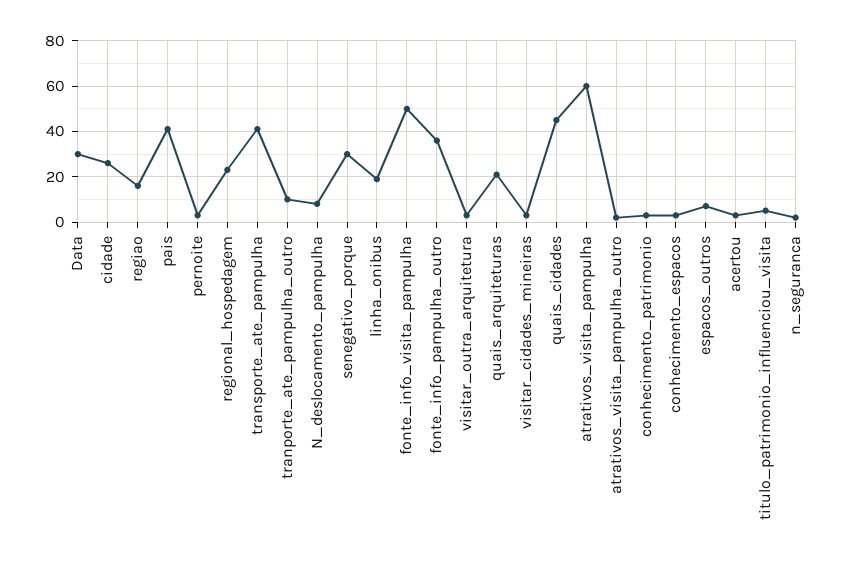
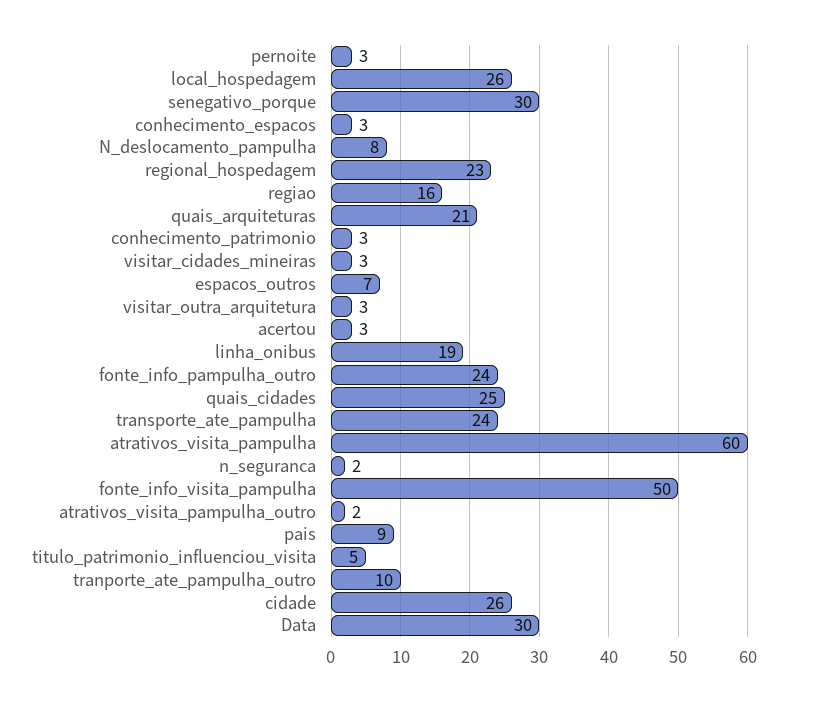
  {
    "Data": 30,
    "cidade": 26,
    "regiao": 16,
-   "pais": 40,
+   "pais": 9,
    "pernoite": 3,
    "regional_hospedagem": 23,
-   "transporte_ate_pampulha": 40,
+   "transporte_ate_pampulha": 24,
    "tranporte_ate_pampulha_outro": 10,
    "N_deslocamento_pampulha": 8,
    "senegativo_porque": 30,
    "linha_onibus": 19,
    "fonte_info_visita_pampulha": 50,
-   "fonte_info_pampulha_outro": 35,
+   "fonte_info_pampulha_outro": 24,
    "visitar_outra_arquitetura": 3,
    "quais_arquiteturas": 21,
    "visitar_cidades_mineiras": 3,
-   "quais_cidades": 45,
+   "quais_cidades": 25,
    "atrativos_visita_pampulha": 60,
    "atrativos_visita_pampulha_outro": 2,
    "conhecimento_patrimonio": 3,
    "conhecimento_espacos": 3,
    "espacos_outros": 7,
    "acertou": 3,
    "titulo_patrimonio_influenciou_visita": 5,
-   "n_seguranca": 2
+   "n_seguranca": 2,
+   "local_hospedagem": 26
  }

